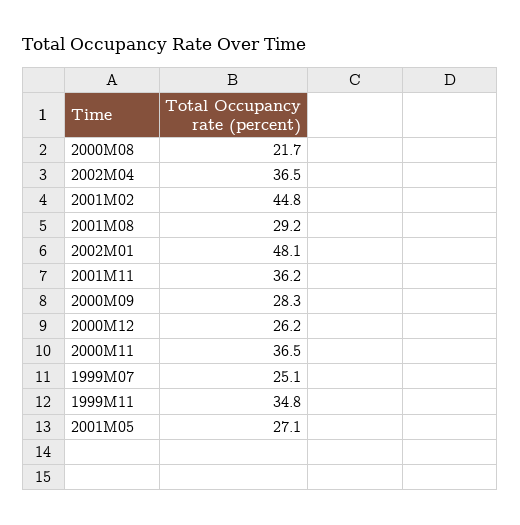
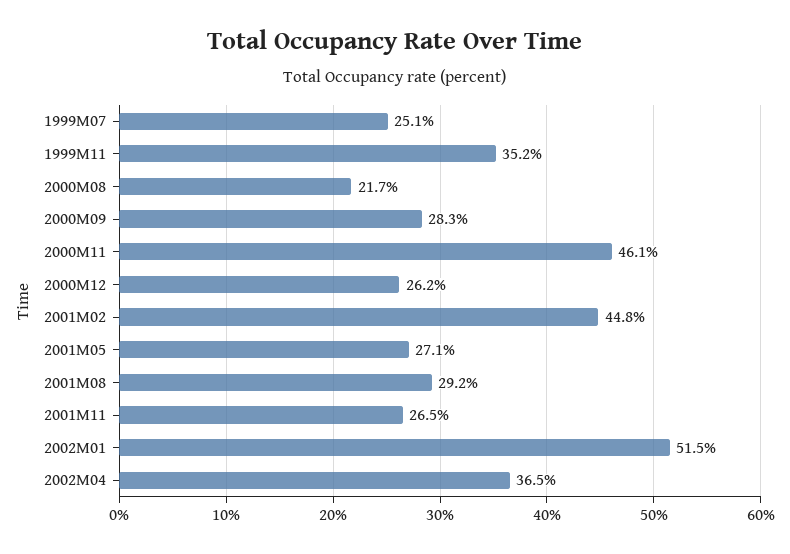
  {
    "2000M08": 21.7,
    "2002M04": 36.5,
    "2001M02": 44.8,
    "2001M08": 29.2,
-   "2002M01": 48.1,
+   "2002M01": 51.5,
-   "2001M11": 36.2,
+   "2001M11": 26.5,
    "2000M09": 28.3,
    "2000M12": 26.2,
-   "2000M11": 36.5,
+   "2000M11": 46.1,
    "1999M07": 25.1,
-   "1999M11": 34.8,
+   "1999M11": 35.2,
    "2001M05": 27.1
  }

